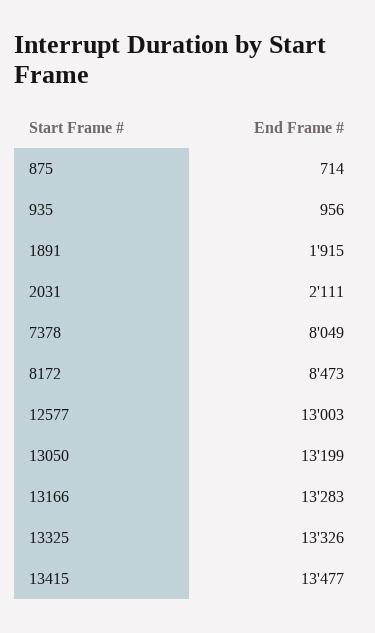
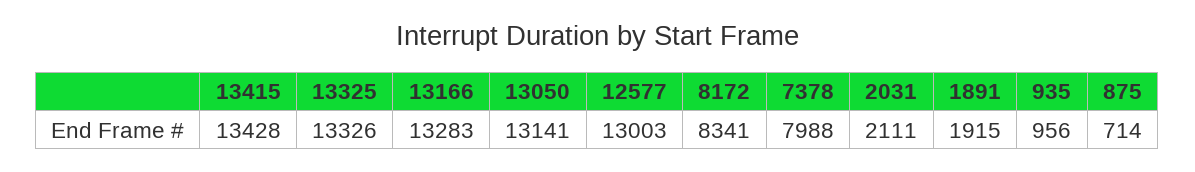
  {
    "875": 714,
    "935": 956,
    "1891": 1915,
    "2031": 2111,
-   "7378": 8049,
+   "7378": 7988,
-   "8172": 8473,
+   "8172": 8341,
    "12577": 13003,
-   "13050": 13199,
+   "13050": 13141,
    "13166": 13283,
    "13325": 13326,
-   "13415": 13477
+   "13415": 13428
  }

